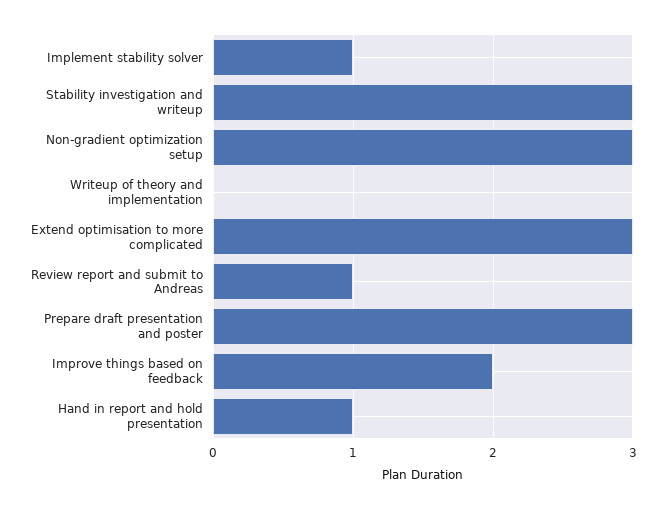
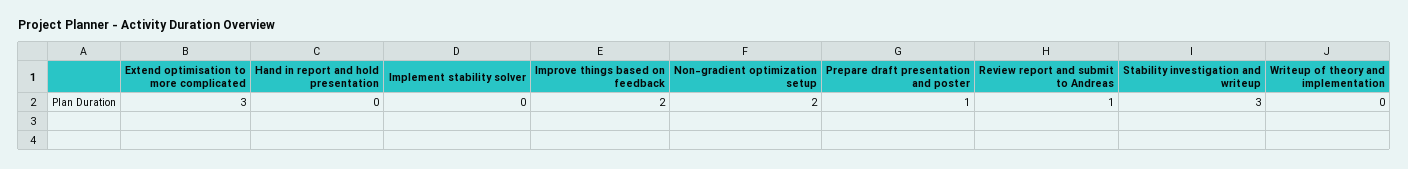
  {
-   "Implement stability solver": 1,
+   "Implement stability solver": 0,
    "Stability investigation and writeup": 3,
-   "Non-gradient optimization setup": 3,
+   "Non-gradient optimization setup": 2,
    "Writeup of theory and implementation": 0,
    "Extend optimisation to more complicated": 3,
    "Review report and submit to Andreas": 1,
-   "Prepare draft presentation and poster": 3,
+   "Prepare draft presentation and poster": 1,
    "Improve things based on feedback": 2,
-   "Hand in report and hold presentation": 1
+   "Hand in report and hold presentation": 0
  }

